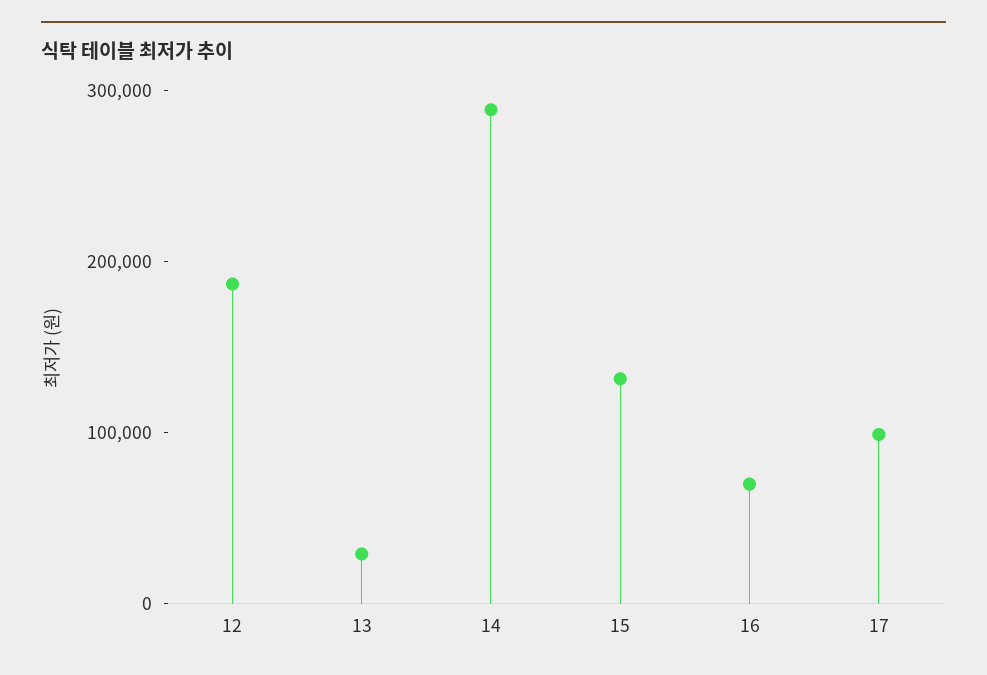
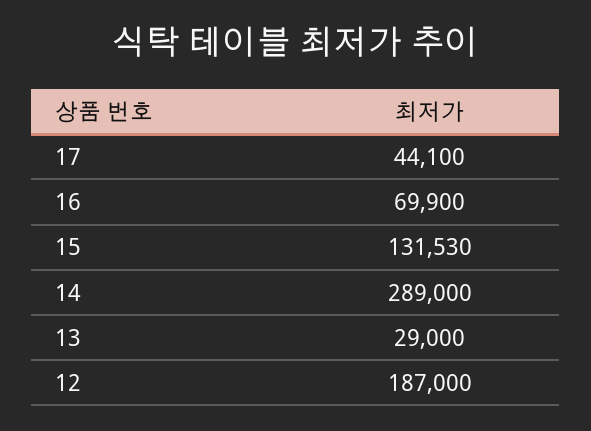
  {
    "12": 187000,
    "13": 29000,
    "14": 289000,
    "15": 131530,
    "16": 69900,
-   "17": 100000
+   "17": 44100
  }

